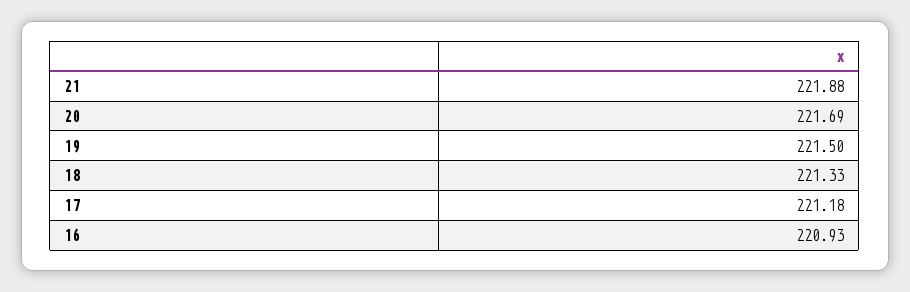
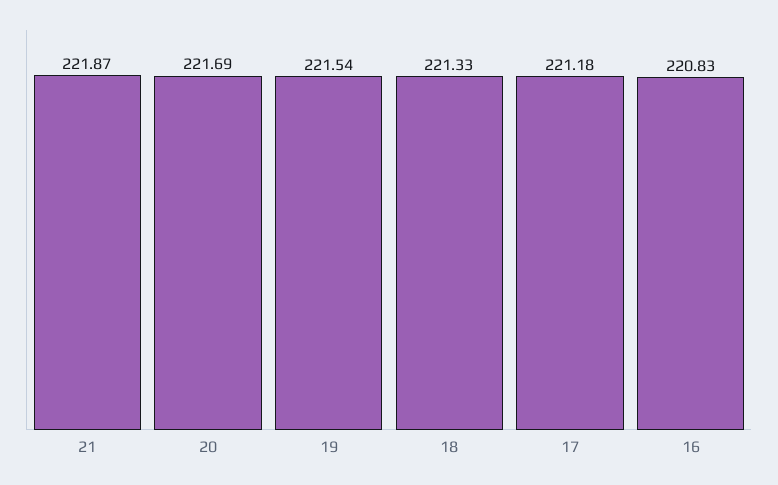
  {
-   "21": 221.88,
+   "21": 221.87,
    "20": 221.69,
-   "19": 221.5,
+   "19": 221.54,
    "18": 221.33,
    "17": 221.18,
-   "16": 220.93
+   "16": 220.83
  }

